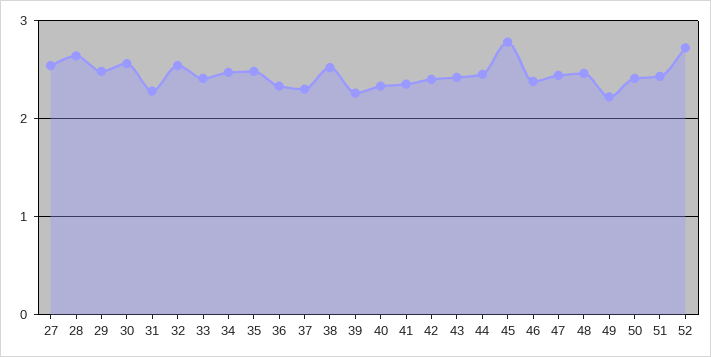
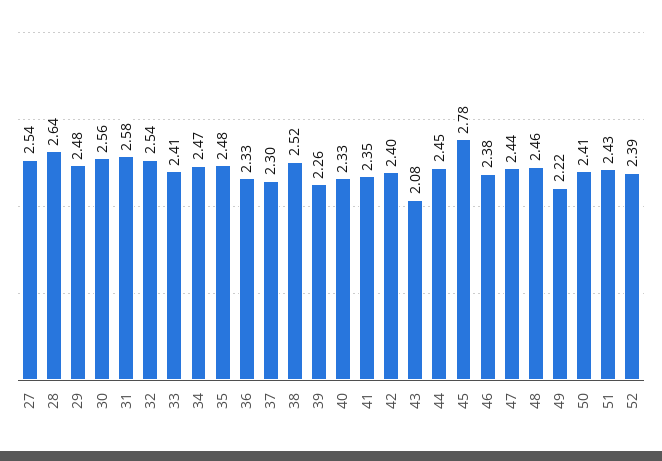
  {
    "27": 2.54,
    "28": 2.64,
    "29": 2.48,
    "30": 2.56,
-   "31": 2.3,
+   "31": 2.58,
    "32": 2.54,
    "33": 2.41,
    "34": 2.47,
    "35": 2.48,
    "36": 2.33,
    "37": 2.3,
    "38": 2.52,
    "39": 2.26,
    "40": 2.33,
    "41": 2.35,
    "42": 2.4,
-   "43": 2.4,
+   "43": 2.08,
    "44": 2.45,
    "45": 2.78,
    "46": 2.38,
    "47": 2.44,
    "48": 2.46,
    "49": 2.22,
    "50": 2.41,
    "51": 2.43,
-   "52": 2.7
+   "52": 2.39
  }

